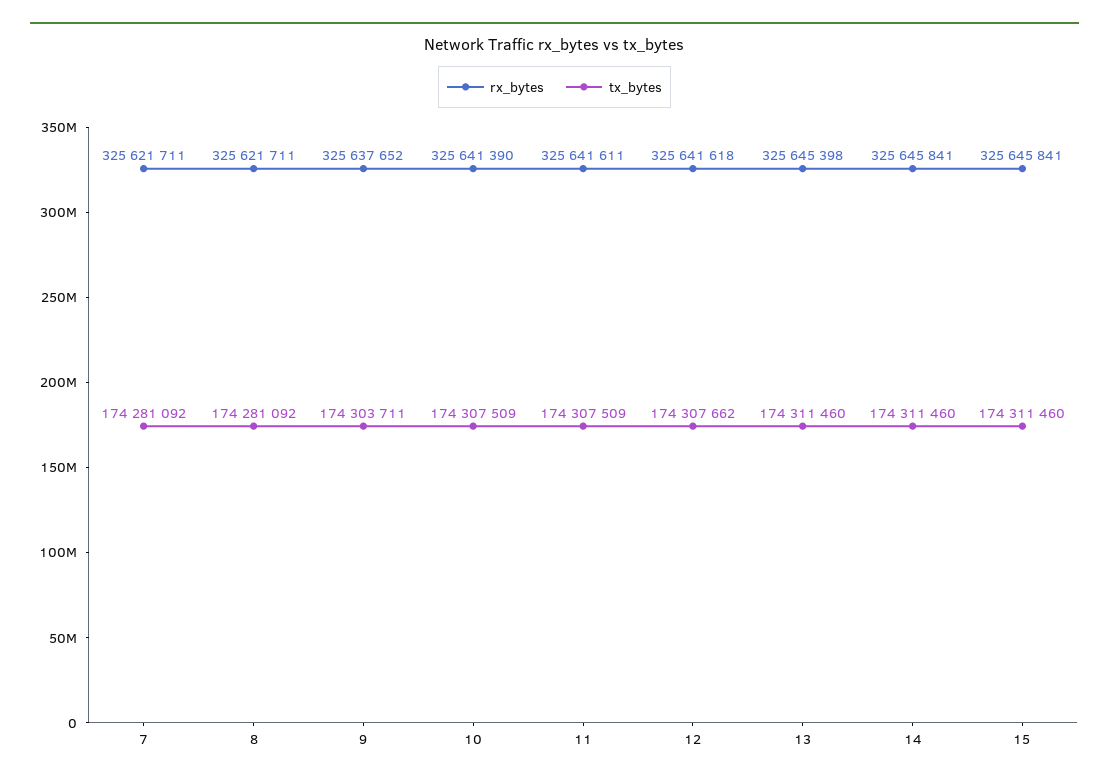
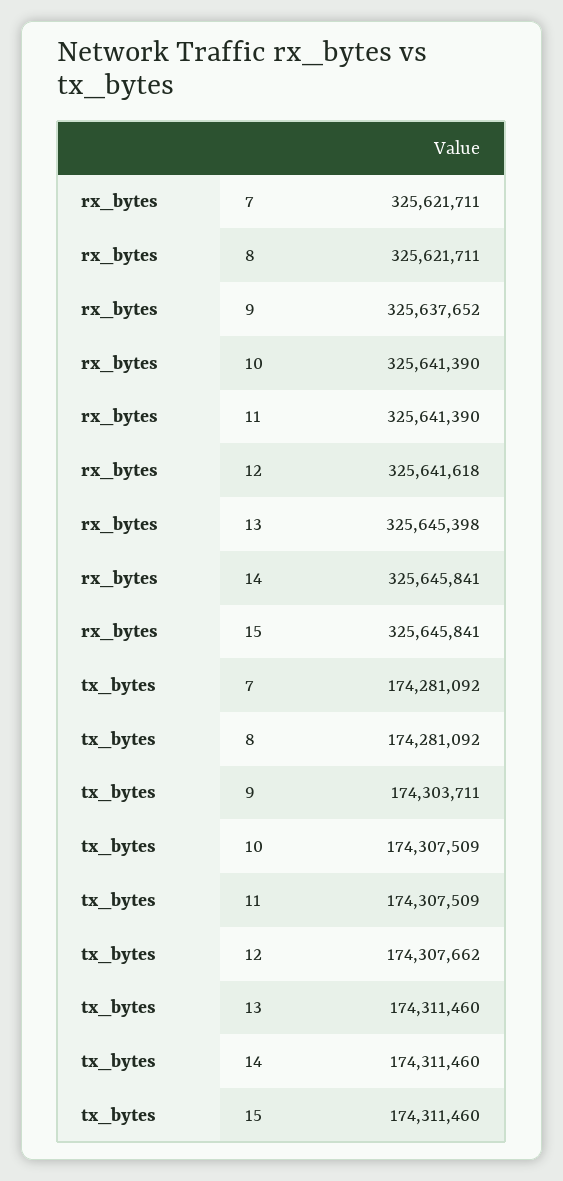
  {
    "rx_bytes": {
      "7": 325621711,
      "8": 325621711,
      "9": 325637652,
      "10": 325641390,
-     "11": 325641611,
+     "11": 325641390,
      "12": 325641618,
      "13": 325645398,
      "14": 325645841,
      "15": 325645841
    },
    "tx_bytes": {
      "7": 174281092,
      "8": 174281092,
      "9": 174303711,
      "10": 174307509,
      "11": 174307509,
      "12": 174307662,
      "13": 174311460,
      "14": 174311460,
      "15": 174311460
    }
  }

